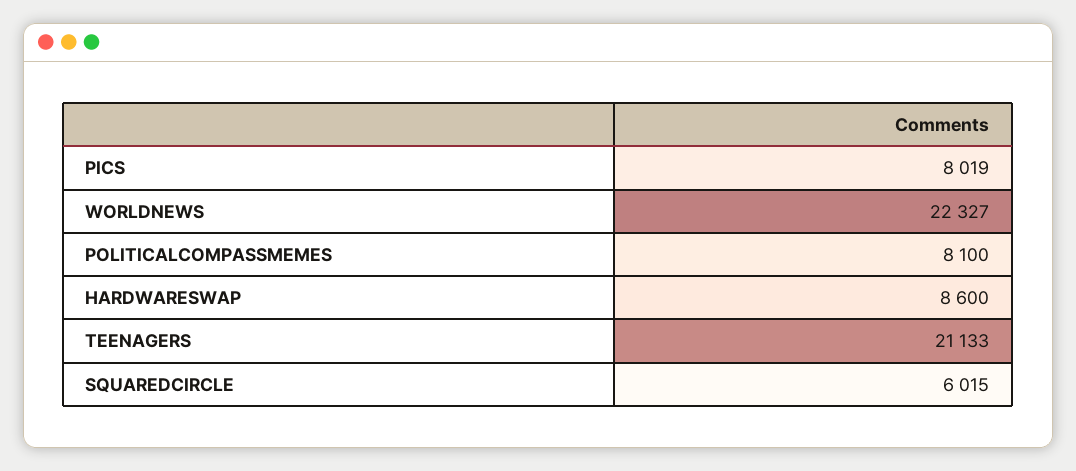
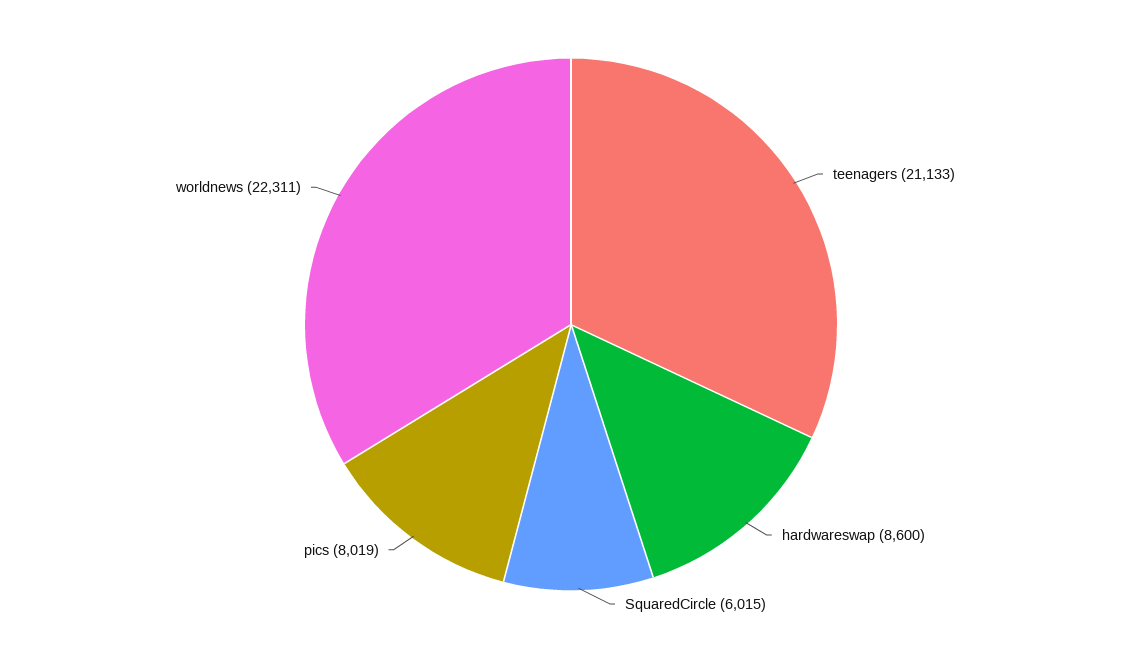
  {
    "PICS": 8019,
-   "WORLDNEWS": 22327,
+   "WORLDNEWS": 22311,
-   "POLITICALCOMPASSMEMES": 8100,
    "HARDWARESWAP": 8600,
    "TEENAGERS": 21133,
    "SQUAREDCIRCLE": 6015
  }

